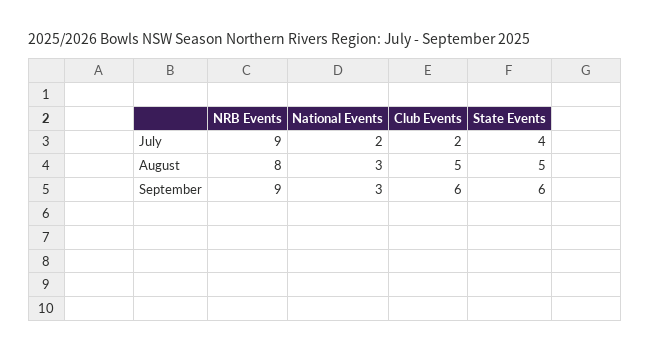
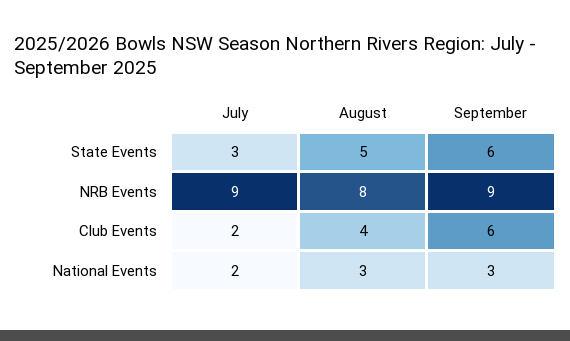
  {
    "NRB Events": {
      "July": 9,
      "August": 8,
      "September": 9
    },
    "National Events": {
      "July": 2,
      "August": 3,
      "September": 3
    },
    "Club Events": {
      "July": 2,
-     "August": 5,
+     "August": 4,
      "September": 6
    },
    "State Events": {
-     "July": 4,
+     "July": 3,
      "August": 5,
      "September": 6
    }
  }

